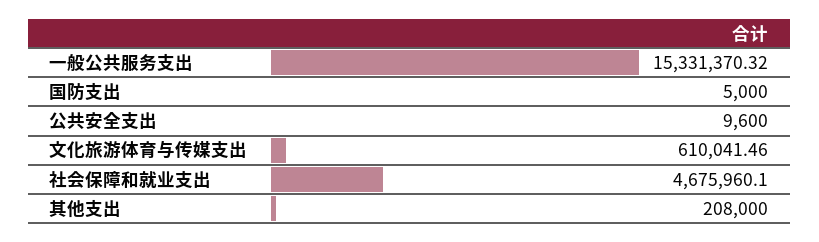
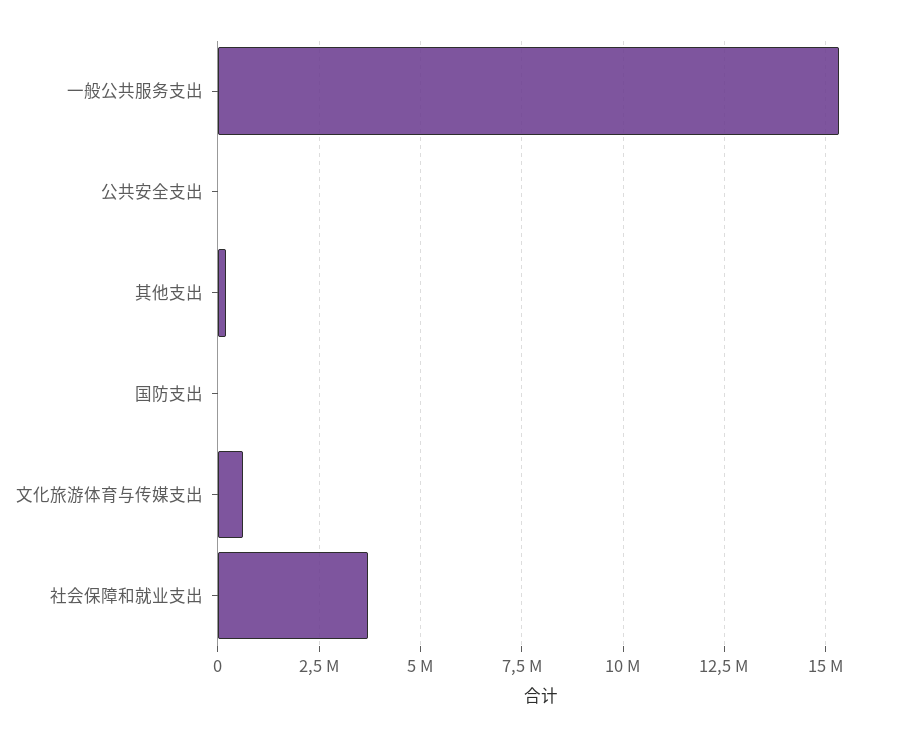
  {
    "一般公共服务支出": 15331370.32,
    "国防支出": 5000,
    "公共安全支出": 9600,
    "文化旅游体育与传媒支出": 610041.46,
-   "社会保障和就业支出": 4675960.1,
+   "社会保障和就业支出": 3750000,
    "其他支出": 208000
  }

